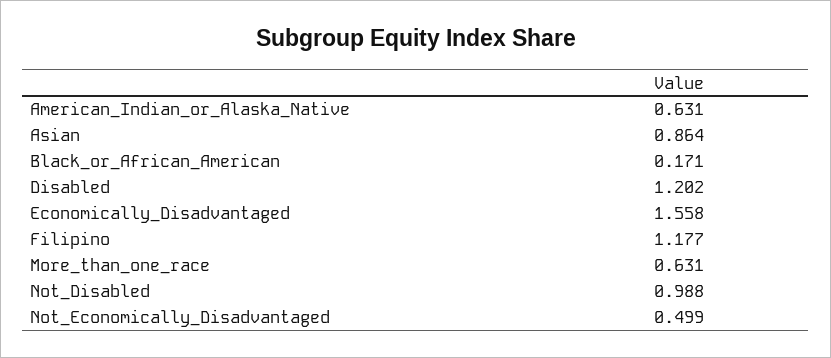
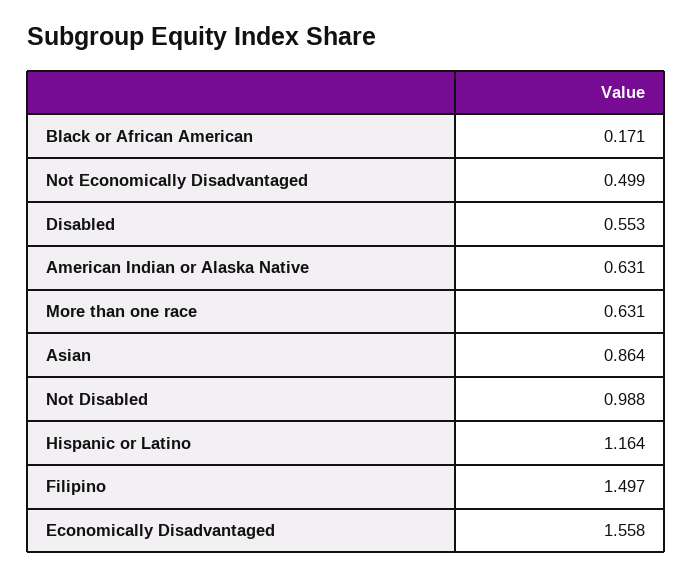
  {
    "American_Indian_or_Alaska_Native": 0.631,
    "Asian": 0.864,
    "Black_or_African_American": 0.171,
-   "Disabled": 1.202,
+   "Disabled": 0.553,
    "Economically_Disadvantaged": 1.558,
-   "Filipino": 1.177,
+   "Filipino": 1.497,
    "More_than_one_race": 0.631,
    "Not_Disabled": 0.988,
-   "Not_Economically_Disadvantaged": 0.499
+   "Not_Economically_Disadvantaged": 0.499,
+   "Hispanic or Latino": 1.164
  }

